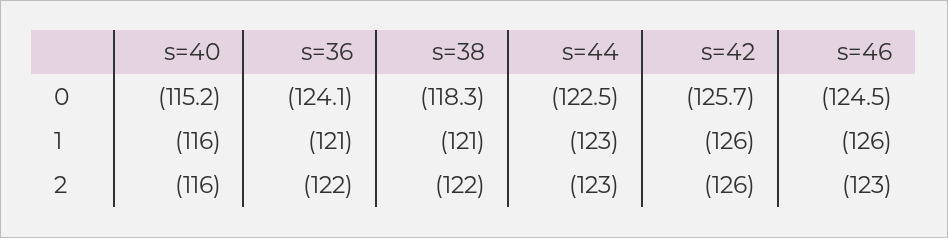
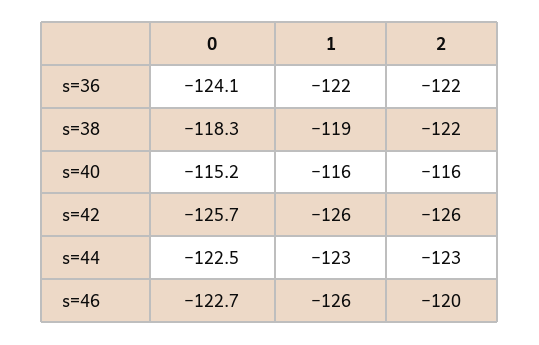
  {
    "s=40": {
      "0": -115.2,
      "1": -116,
      "2": -116
    },
    "s=36": {
      "0": -124.1,
-     "1": -121,
+     "1": -122,
      "2": -122
    },
    "s=38": {
      "0": -118.3,
-     "1": -121,
+     "1": -119,
      "2": -122
    },
    "s=44": {
      "0": -122.5,
      "1": -123,
      "2": -123
    },
    "s=42": {
      "0": -125.7,
      "1": -126,
      "2": -126
    },
    "s=46": {
-     "0": -124.5,
+     "0": -122.7,
      "1": -126,
-     "2": -123
+     "2": -120
    }
  }

